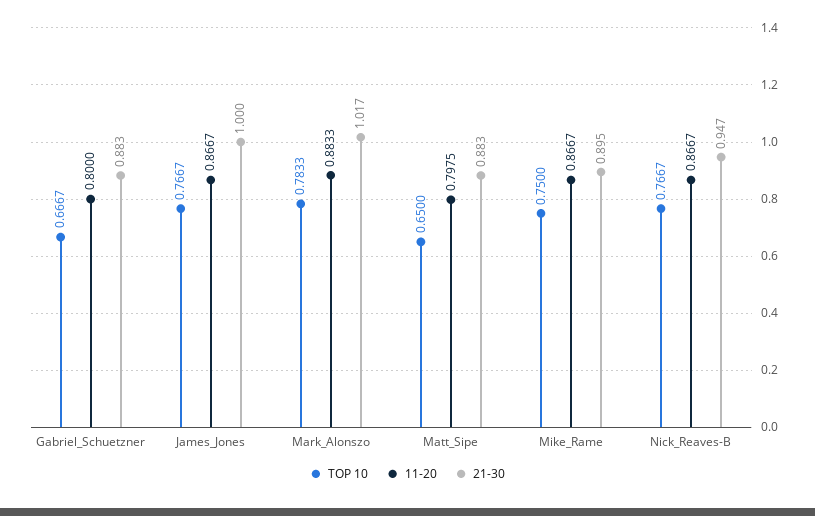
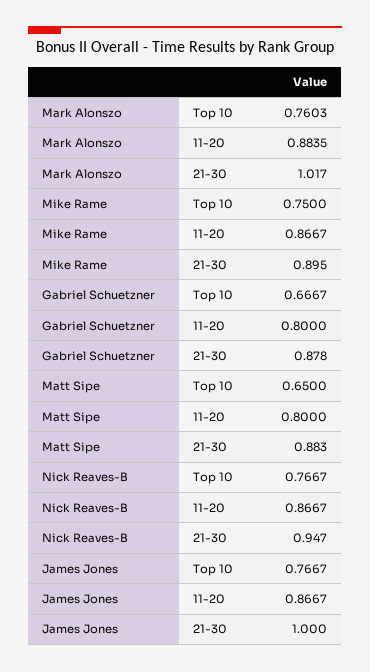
  {
    "TOP 10": {
      "Gabriel_Schuetzner": 0.6667,
      "James_Jones": 0.7667,
-     "Mark_Alonszo": 0.7833,
+     "Mark_Alonszo": 0.7603,
      "Matt_Sipe": 0.65,
      "Mike_Rame": 0.75,
      "Nick_Reaves-B": 0.7667
    },
    "11-20": {
      "Gabriel_Schuetzner": 0.8,
      "James_Jones": 0.8667,
-     "Mark_Alonszo": 0.8833,
+     "Mark_Alonszo": 0.8835,
-     "Matt_Sipe": 0.7975,
+     "Matt_Sipe": 0.8,
      "Mike_Rame": 0.8667,
      "Nick_Reaves-B": 0.8667
    },
    "21-30": {
-     "Gabriel_Schuetzner": 0.883,
+     "Gabriel_Schuetzner": 0.878,
      "James_Jones": 1,
      "Mark_Alonszo": 1.017,
      "Matt_Sipe": 0.883,
      "Mike_Rame": 0.895,
      "Nick_Reaves-B": 0.947
    }
  }

